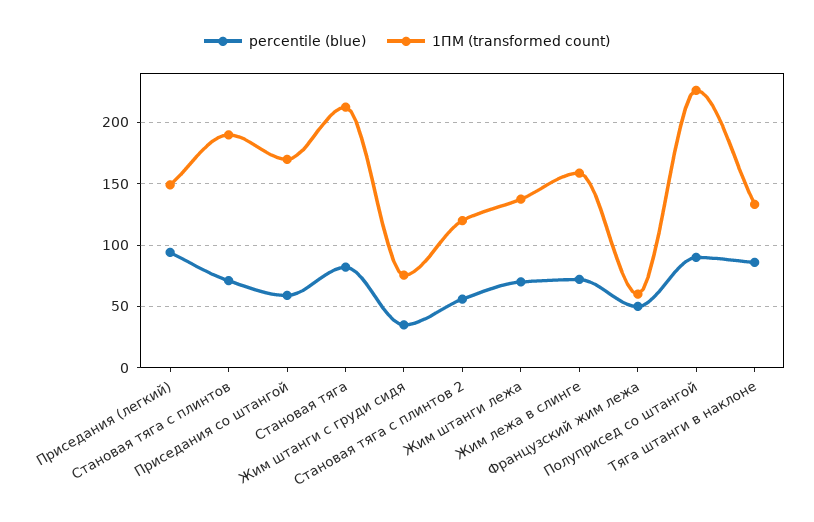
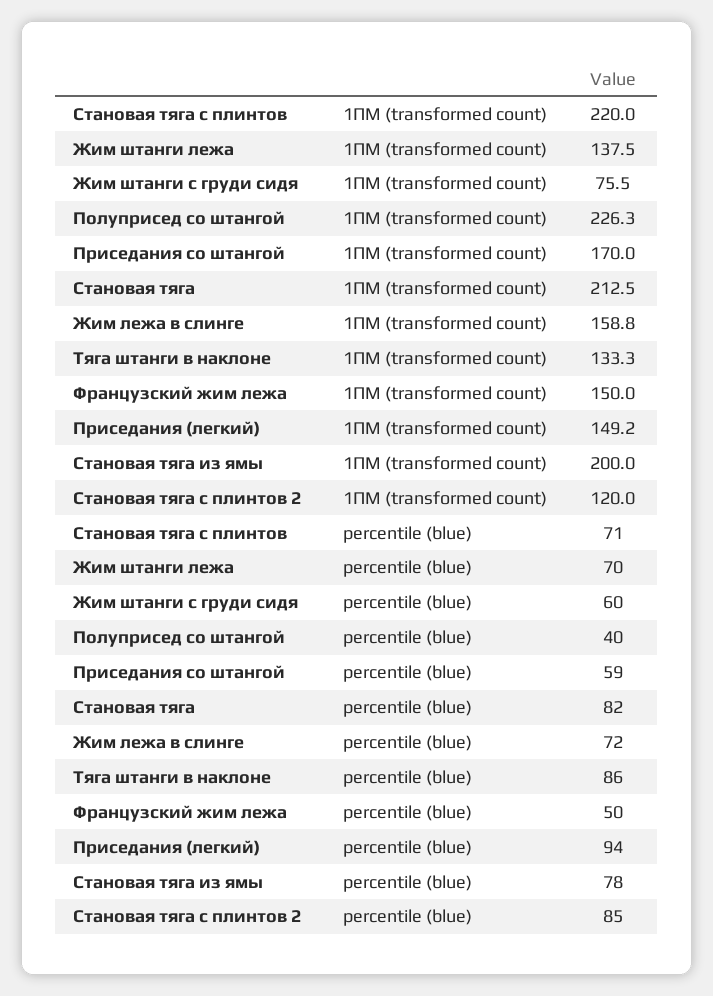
  {
    "percentile (blue)": {
      "Приседания (легкий)": 94,
      "Становая тяга с плинтов": 71,
      "Приседания со штангой": 59,
      "Становая тяга": 82,
-     "Жим штанги с груди сидя": 35,
+     "Жим штанги с груди сидя": 60,
-     "Становая тяга с плинтов 2": 55,
+     "Становая тяга с плинтов 2": 85,
      "Жим штанги лежа": 70,
      "Жим лежа в слинге": 72,
      "Французский жим лежа": 50,
-     "Полуприсед со штангой": 90,
+     "Полуприсед со штангой": 40,
-     "Тяга штанги в наклоне": 86
+     "Тяга штанги в наклоне": 86,
+     "Становая тяга из ямы": 78
    },
    "1ПМ (transformed count)": {
      "Приседания (легкий)": 149.2,
-     "Становая тяга с плинтов": 190,
+     "Становая тяга с плинтов": 220,
      "Приседания со штангой": 170,
      "Становая тяга": 212.5,
      "Жим штанги с груди сидя": 75.5,
      "Становая тяга с плинтов 2": 120,
      "Жим штанги лежа": 137.5,
      "Жим лежа в слинге": 158.8,
-     "Французский жим лежа": 60,
+     "Французский жим лежа": 150,
      "Полуприсед со штангой": 226.3,
-     "Тяга штанги в наклоне": 133.3
+     "Тяга штанги в наклоне": 133.3,
+     "Становая тяга из ямы": 200
    }
  }

